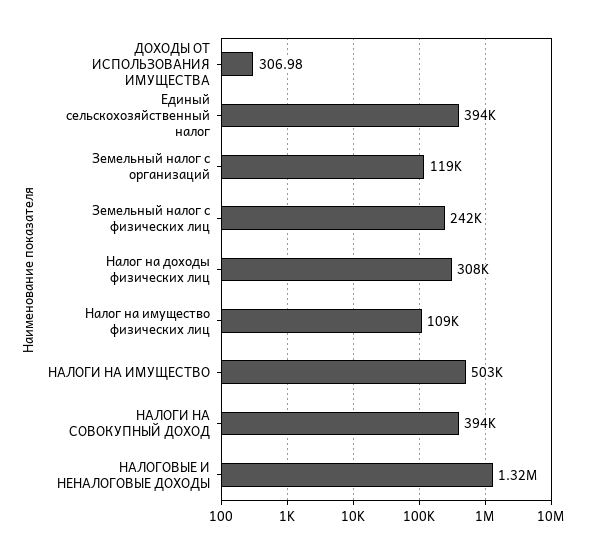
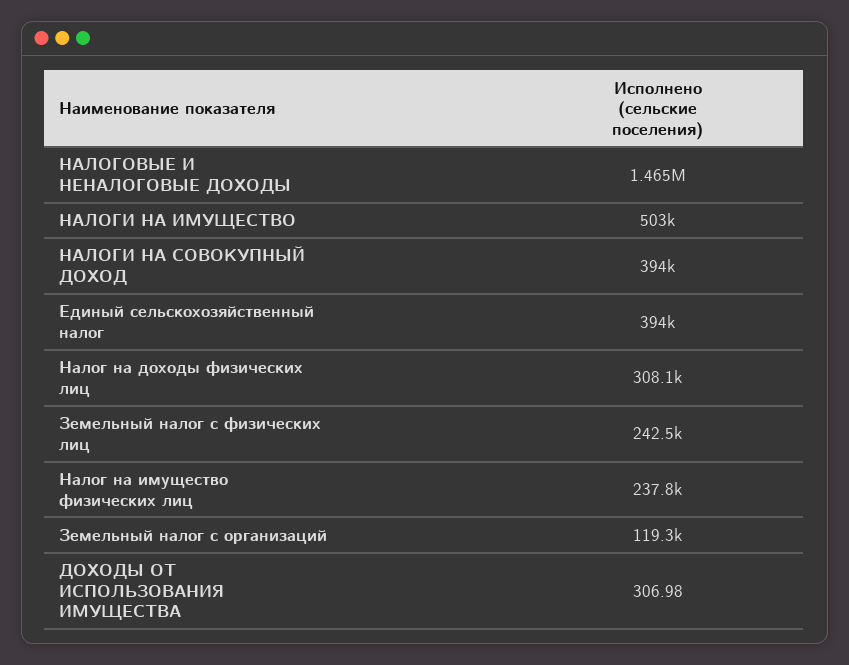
  {
    "ДОХОДЫ ОТ ИСПОЛЬЗОВАНИЯ ИМУЩЕСТВА": 306.98,
    "Единый сельскохозяйственный налог": 394000,
    "Земельный налог с организаций": 119300,
    "Земельный налог с физических лиц": 242500,
    "Налог на доходы физических лиц": 308100,
-   "Налог на имущество физических лиц": 109000,
+   "Налог на имущество физических лиц": 237800,
    "НАЛОГИ НА ИМУЩЕСТВО": 503000,
    "НАЛОГИ НА СОВОКУПНЫЙ ДОХОД": 394000,
-   "НАЛОГОВЫЕ И НЕНАЛОГОВЫЕ ДОХОДЫ": 1320000
+   "НАЛОГОВЫЕ И НЕНАЛОГОВЫЕ ДОХОДЫ": 1465000
  }

